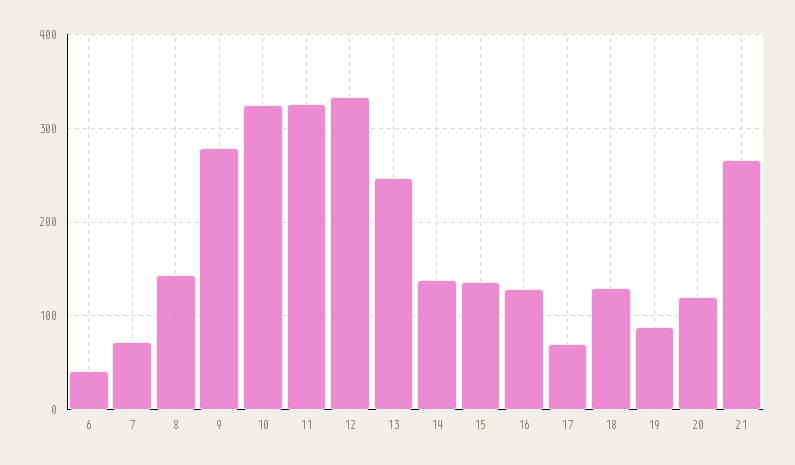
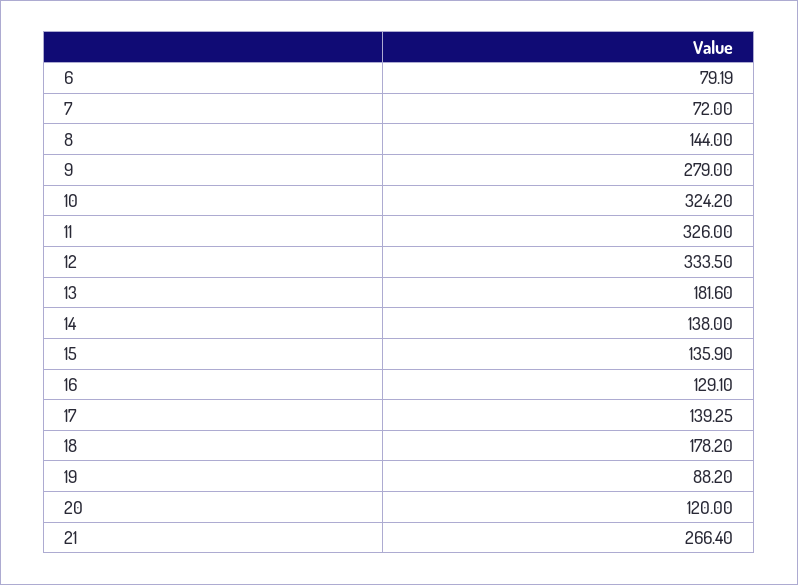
  {
-   "6": 40,
+   "6": 79.19,
    "7": 72,
    "8": 144,
    "9": 279,
    "10": 324.2,
    "11": 326,
    "12": 333.5,
-   "13": 250,
+   "13": 181.6,
    "14": 138,
    "15": 135.9,
    "16": 129.1,
-   "17": 70,
+   "17": 139.25,
-   "18": 130,
+   "18": 178.2,
    "19": 88.2,
    "20": 120,
    "21": 266.4
  }

